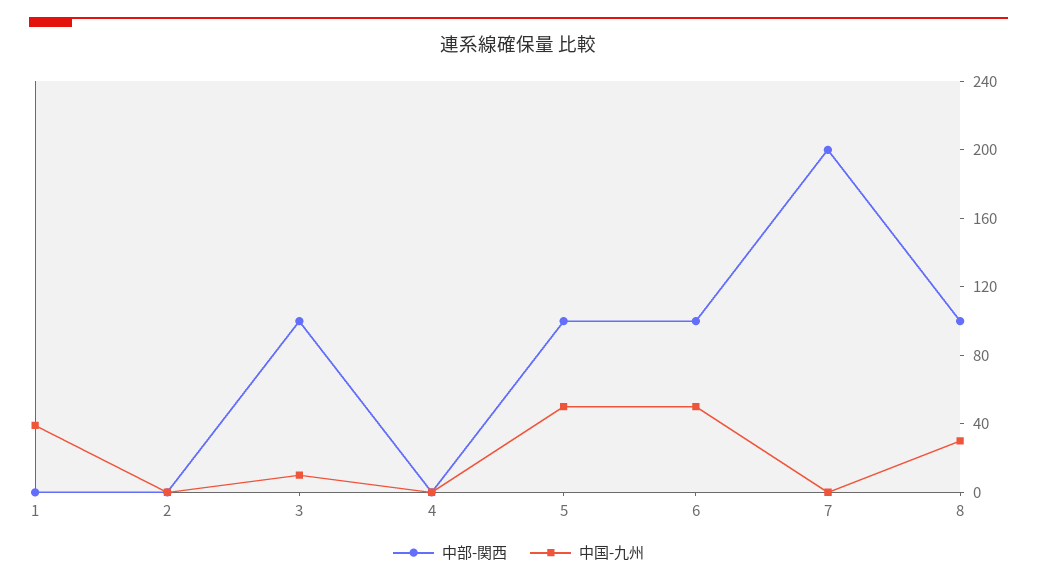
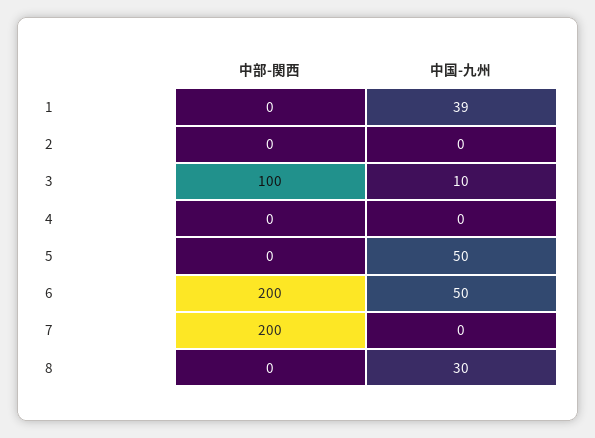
  {
    "中部-関西": {
      "1": 0,
      "2": 0,
      "3": 100,
      "4": 0,
-     "5": 100,
+     "5": 0,
-     "6": 100,
+     "6": 200,
      "7": 200,
-     "8": 100
+     "8": 0
    },
    "中国-九州": {
      "1": 39,
      "2": 0,
      "3": 10,
      "4": 0,
      "5": 50,
      "6": 50,
      "7": 0,
      "8": 30
    }
  }

